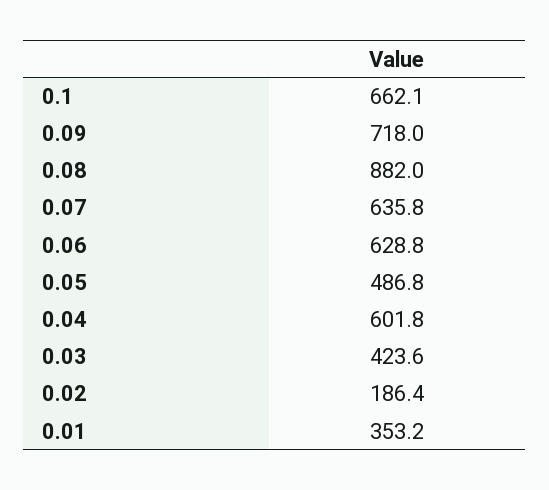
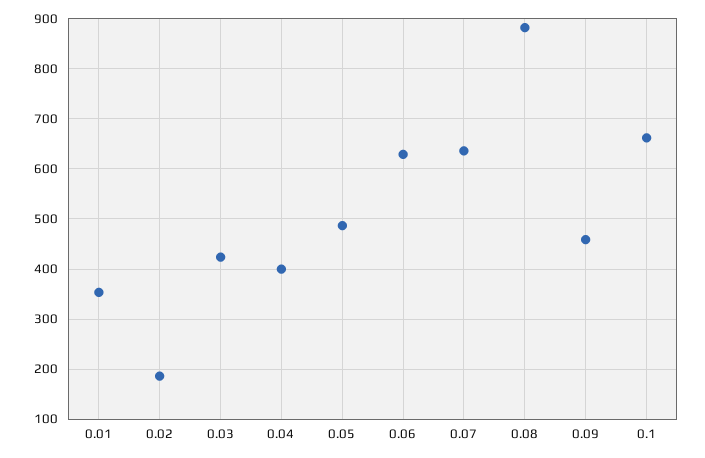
  {
    "0.1": 662.1,
-   "0.09": 718,
+   "0.09": 460,
    "0.08": 882,
    "0.07": 635.8,
    "0.06": 628.8,
    "0.05": 486.8,
-   "0.04": 601.8,
+   "0.04": 400,
    "0.03": 423.6,
    "0.02": 186.4,
    "0.01": 353.2
  }

